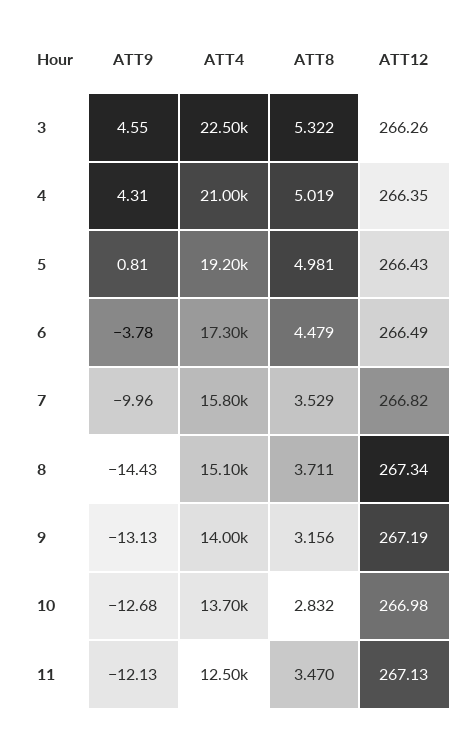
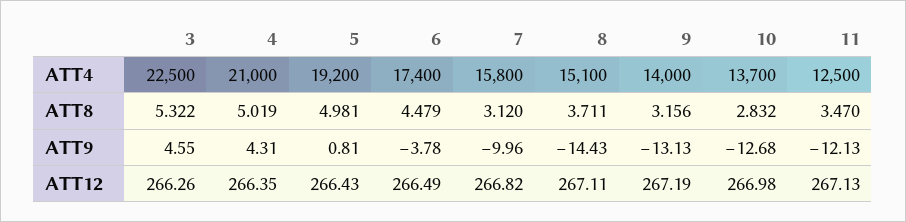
  {
    "ATT9": {
      "3": 4.55,
      "4": 4.31,
      "5": 0.81,
      "6": -3.78,
      "7": -9.96,
      "8": -14.43,
      "9": -13.13,
      "10": -12.68,
      "11": -12.13
    },
    "ATT4": {
      "3": 22500,
      "4": 21000,
      "5": 19200,
-     "6": 17300,
+     "6": 17400,
      "7": 15800,
      "8": 15100,
      "9": 14000,
      "10": 13700,
      "11": 12500
    },
    "ATT8": {
      "3": 5.322,
      "4": 5.019,
      "5": 4.981,
      "6": 4.479,
-     "7": 3.529,
+     "7": 3.12,
      "8": 3.711,
      "9": 3.156,
      "10": 2.832,
      "11": 3.47
    },
    "ATT12": {
      "3": 266.26,
      "4": 266.35,
      "5": 266.43,
      "6": 266.49,
      "7": 266.82,
-     "8": 267.34,
+     "8": 267.11,
      "9": 267.19,
      "10": 266.98,
      "11": 267.13
    }
  }

